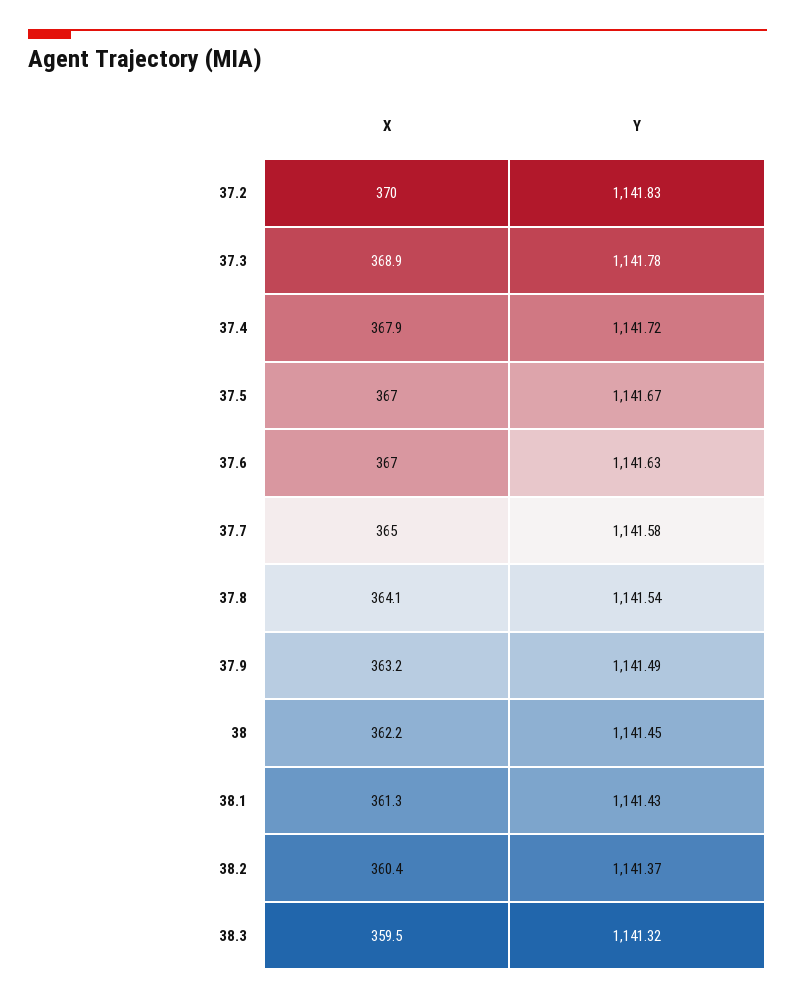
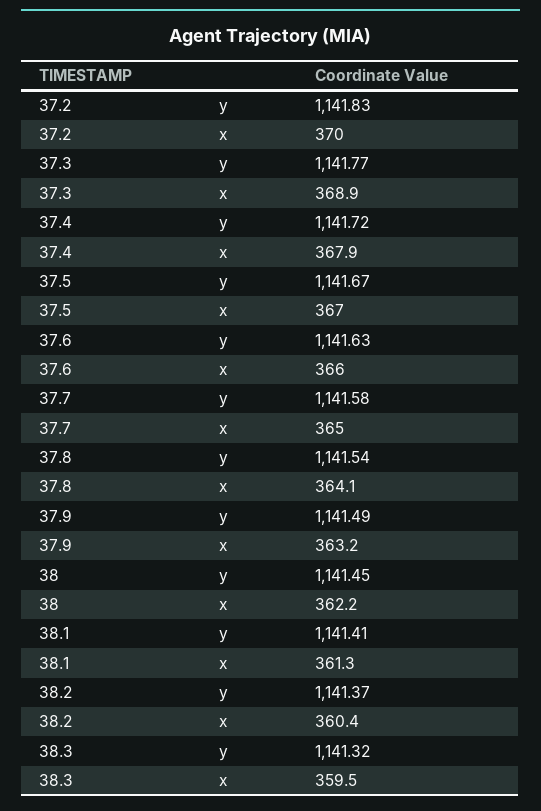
  {
    "X": {
      "37.2": 370,
      "37.3": 368.9,
      "37.4": 367.9,
      "37.5": 367,
-     "37.6": 367,
+     "37.6": 366,
      "37.7": 365,
      "37.8": 364.1,
      "37.9": 363.2,
      "38": 362.2,
      "38.1": 361.3,
      "38.2": 360.4,
      "38.3": 359.5
    },
    "Y": {
      "37.2": 1141.83,
-     "37.3": 1141.78,
+     "37.3": 1141.77,
      "37.4": 1141.72,
      "37.5": 1141.67,
      "37.6": 1141.63,
      "37.7": 1141.58,
      "37.8": 1141.54,
      "37.9": 1141.49,
      "38": 1141.45,
-     "38.1": 1141.43,
+     "38.1": 1141.41,
      "38.2": 1141.37,
      "38.3": 1141.32
    }
  }

